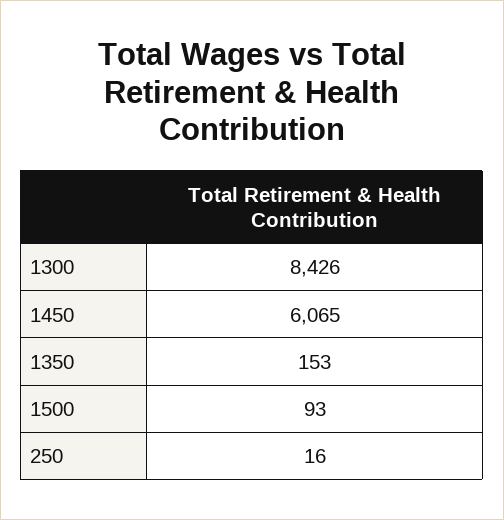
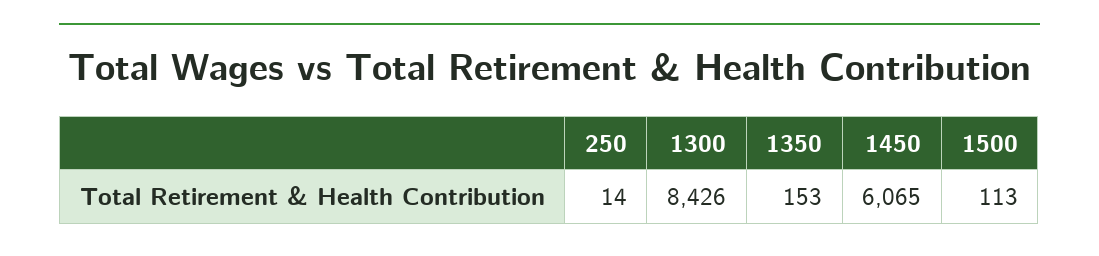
  {
    "1300": 8426,
    "1450": 6065,
    "1350": 153,
-   "1500": 93,
+   "1500": 113,
-   "250": 16
+   "250": 14
  }

